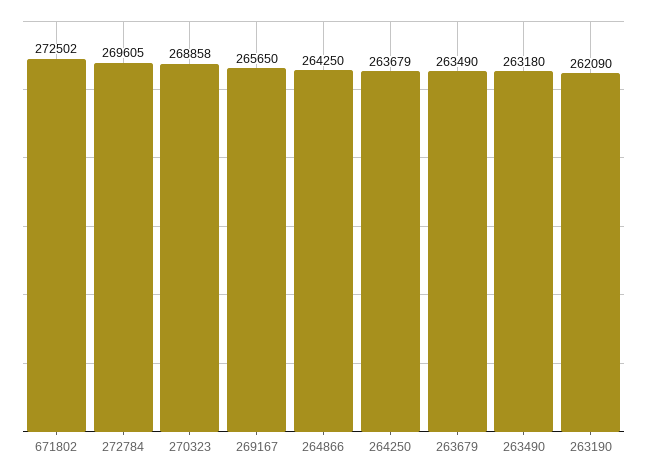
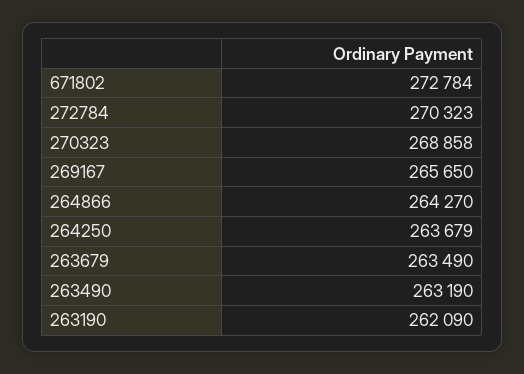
  {
-   "671802": 272502,
+   "671802": 272784,
-   "272784": 269605,
+   "272784": 270323,
    "270323": 268858,
    "269167": 265650,
-   "264866": 264250,
+   "264866": 264270,
    "264250": 263679,
    "263679": 263490,
-   "263490": 263180,
+   "263490": 263190,
    "263190": 262090
  }

